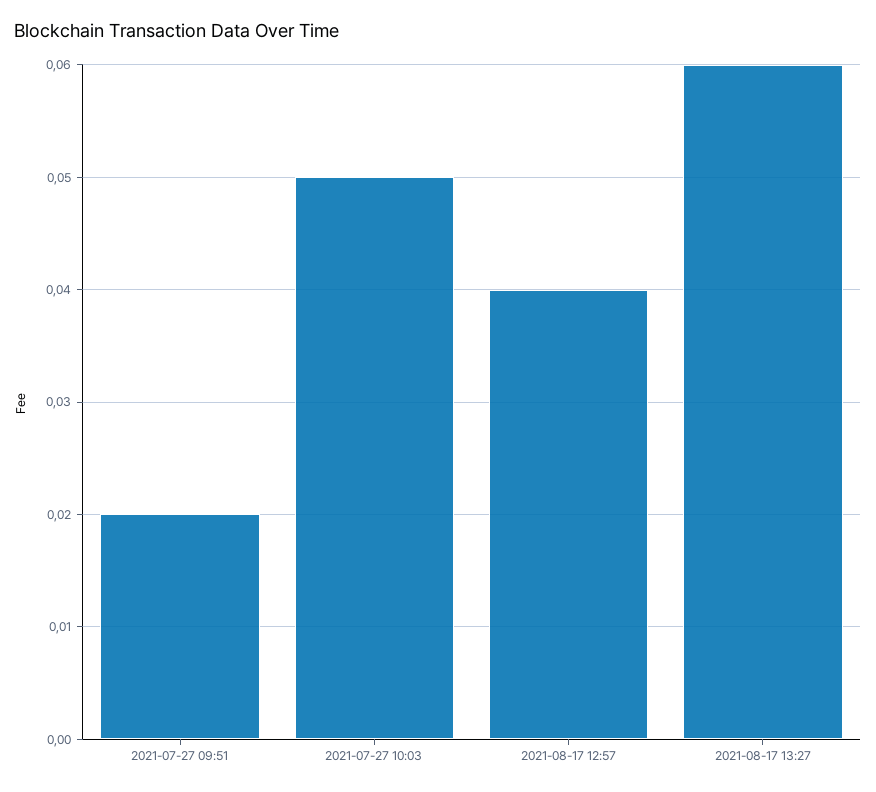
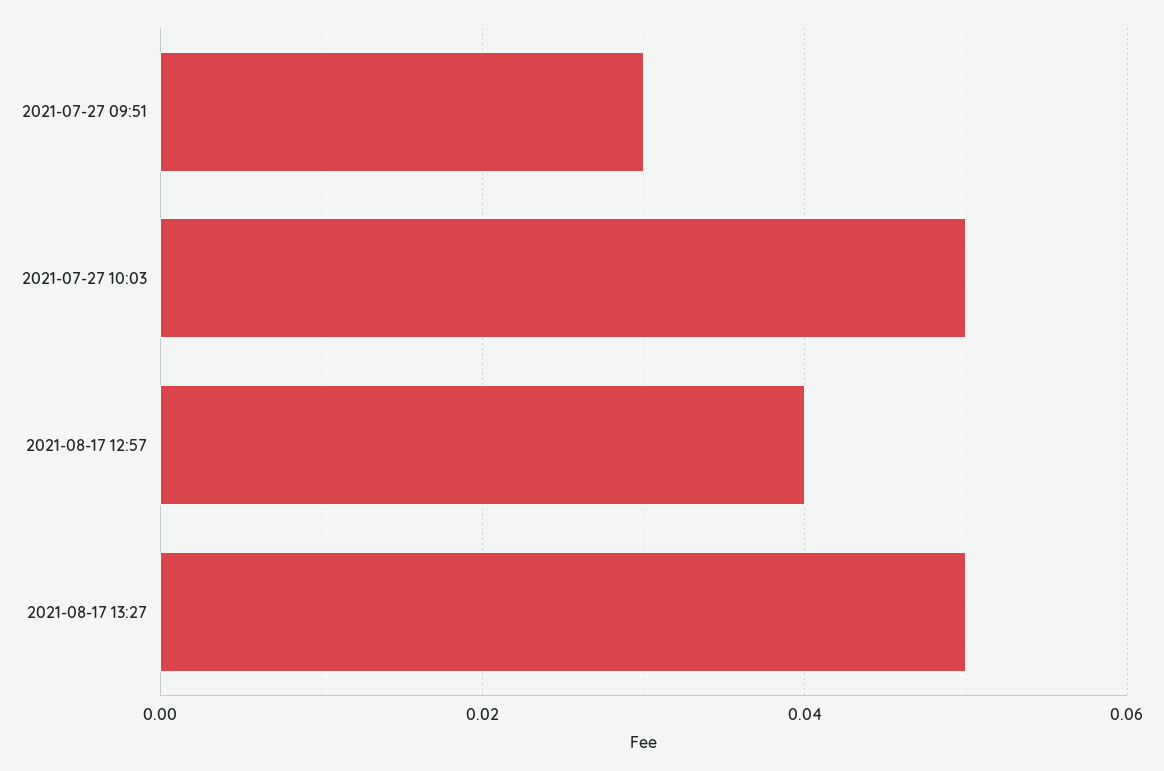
  {
-   "2021-07-27 09:51": 0.02,
+   "2021-07-27 09:51": 0.03,
    "2021-07-27 10:03": 0.05,
    "2021-08-17 12:57": 0.04,
-   "2021-08-17 13:27": 0.06
+   "2021-08-17 13:27": 0.05
  }

